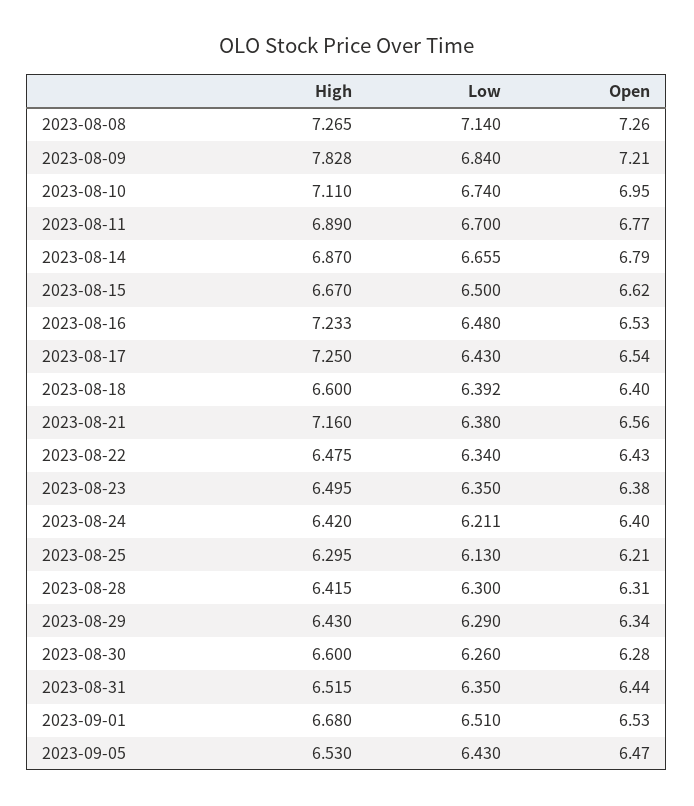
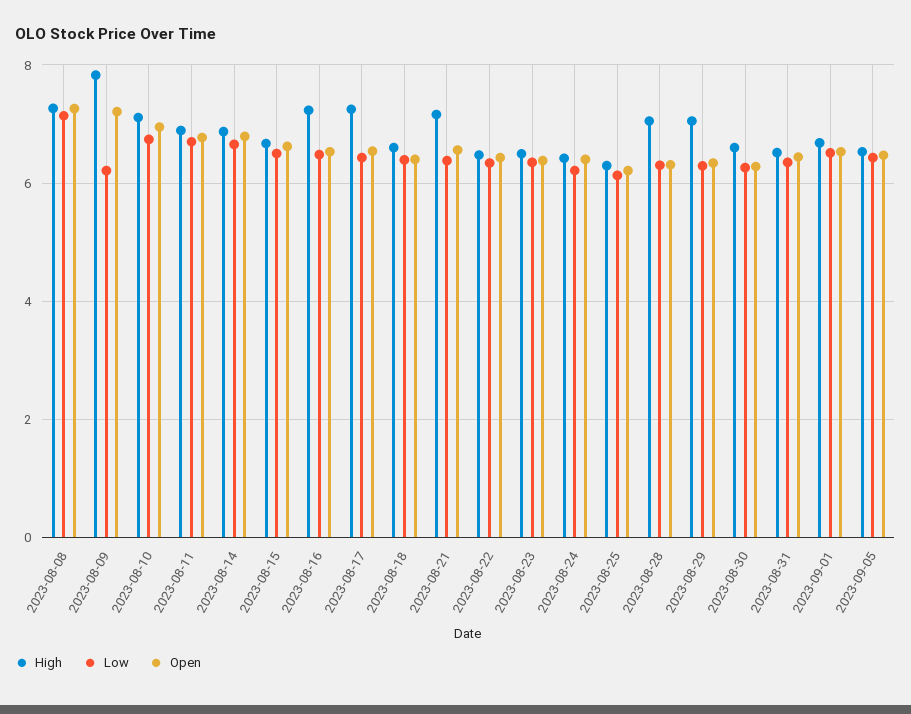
  {
    "High": {
      "2023-08-08": 7.265,
      "2023-08-09": 7.828,
      "2023-08-10": 7.11,
      "2023-08-11": 6.89,
      "2023-08-14": 6.87,
      "2023-08-15": 6.67,
      "2023-08-16": 7.233,
      "2023-08-17": 7.25,
      "2023-08-18": 6.6,
      "2023-08-21": 7.16,
      "2023-08-22": 6.475,
      "2023-08-23": 6.495,
      "2023-08-24": 6.42,
      "2023-08-25": 6.295,
-     "2023-08-28": 6.415,
+     "2023-08-28": 7,
-     "2023-08-29": 6.43,
+     "2023-08-29": 7,
      "2023-08-30": 6.6,
      "2023-08-31": 6.515,
      "2023-09-01": 6.68,
      "2023-09-05": 6.53
    },
    "Low": {
      "2023-08-08": 7.14,
-     "2023-08-09": 6.84,
+     "2023-08-09": 6.2,
      "2023-08-10": 6.74,
      "2023-08-11": 6.7,
      "2023-08-14": 6.655,
      "2023-08-15": 6.5,
      "2023-08-16": 6.48,
      "2023-08-17": 6.43,
      "2023-08-18": 6.392,
      "2023-08-21": 6.38,
      "2023-08-22": 6.34,
      "2023-08-23": 6.35,
      "2023-08-24": 6.211,
      "2023-08-25": 6.13,
      "2023-08-28": 6.3,
      "2023-08-29": 6.29,
      "2023-08-30": 6.26,
      "2023-08-31": 6.35,
      "2023-09-01": 6.51,
      "2023-09-05": 6.43
    },
    "Open": {
      "2023-08-08": 7.26,
      "2023-08-09": 7.21,
      "2023-08-10": 6.95,
      "2023-08-11": 6.77,
      "2023-08-14": 6.79,
      "2023-08-15": 6.62,
      "2023-08-16": 6.53,
      "2023-08-17": 6.54,
      "2023-08-18": 6.4,
      "2023-08-21": 6.56,
      "2023-08-22": 6.43,
      "2023-08-23": 6.38,
      "2023-08-24": 6.4,
      "2023-08-25": 6.21,
      "2023-08-28": 6.31,
      "2023-08-29": 6.34,
      "2023-08-30": 6.28,
      "2023-08-31": 6.44,
      "2023-09-01": 6.53,
      "2023-09-05": 6.47
    }
  }

